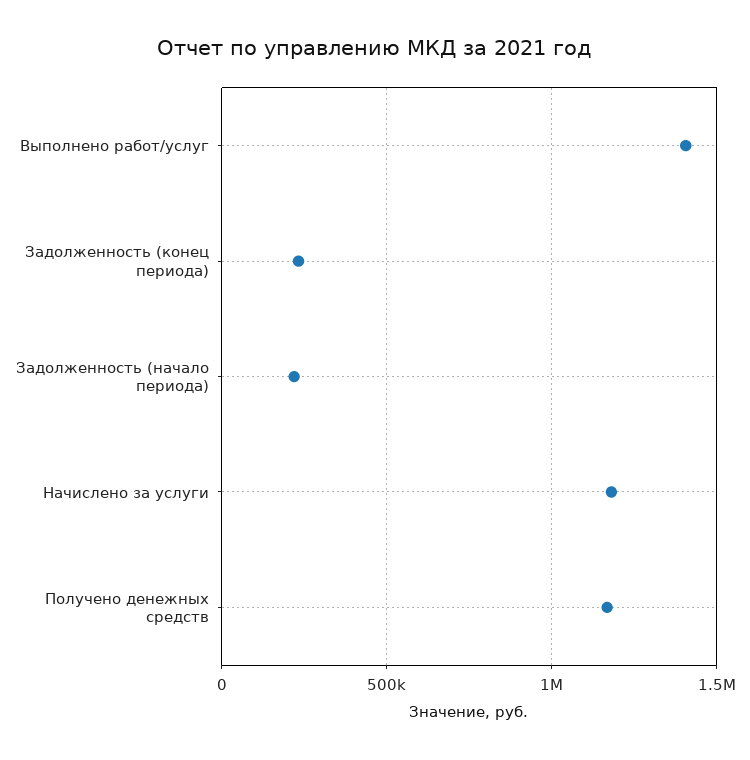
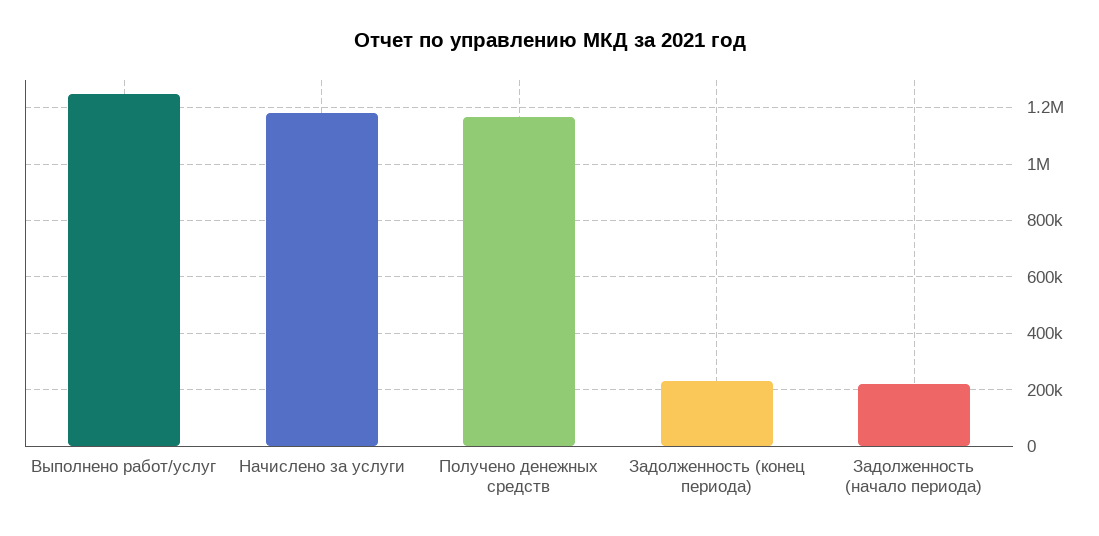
  {
-   "Выполнено работ/услуг": 1400000,
+   "Выполнено работ/услуг": 1250000,
    "Задолженность (конец периода)": 225000,
    "Задолженность (начало периода)": 225000,
    "Начислено за услуги": 1175000,
    "Получено денежных средств": 1175000
  }

